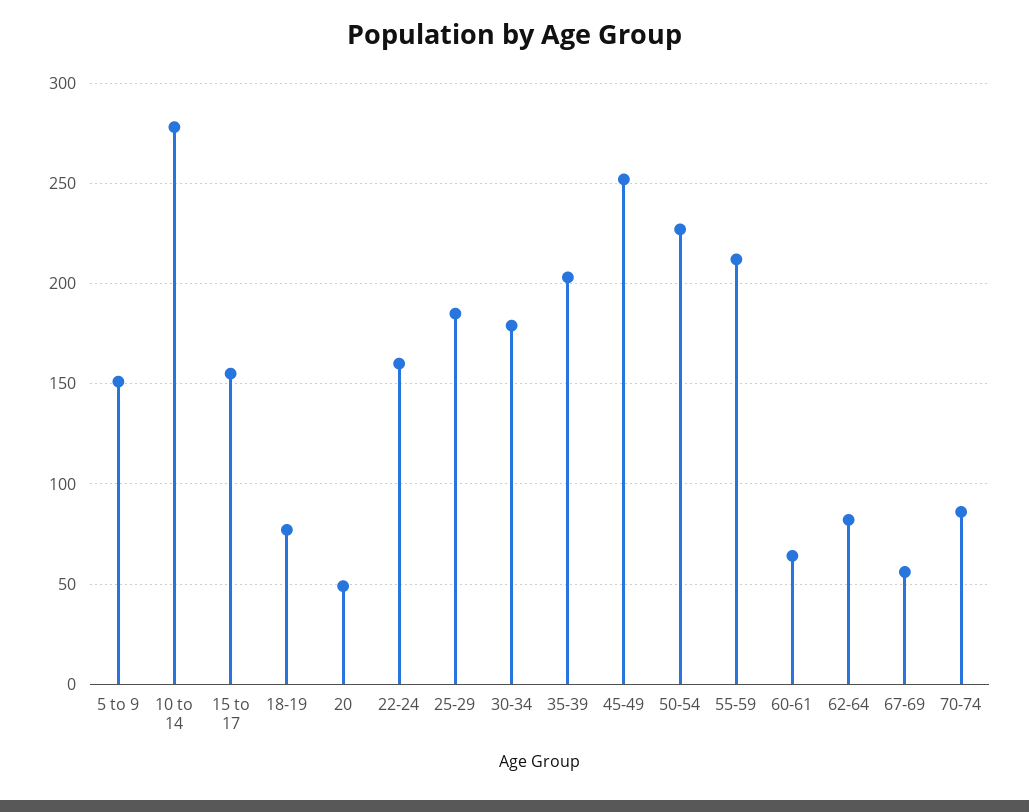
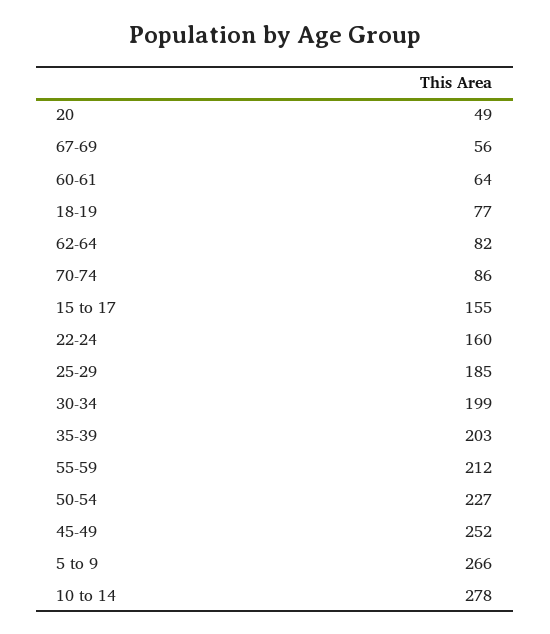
  {
-   "5 to 9": 150,
+   "5 to 9": 266,
    "10 to 14": 278,
    "15 to 17": 155,
    "18-19": 77,
    "20": 49,
    "22-24": 160,
    "25-29": 185,
-   "30-34": 180,
+   "30-34": 199,
    "35-39": 203,
    "45-49": 252,
    "50-54": 227,
    "55-59": 212,
    "60-61": 64,
    "62-64": 82,
    "67-69": 56,
    "70-74": 86
  }

